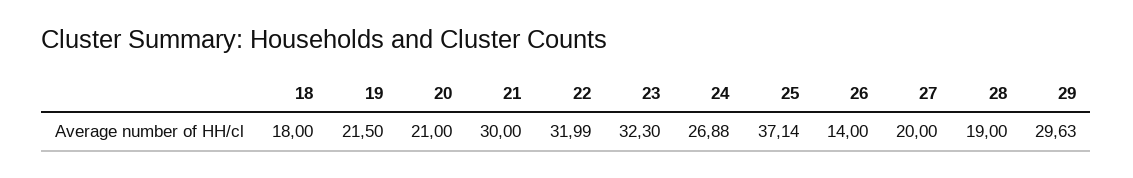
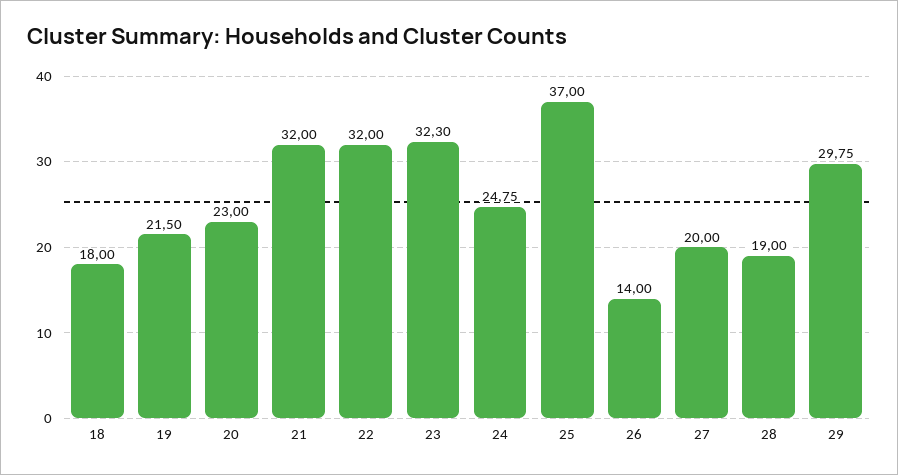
  {
    "18": 18,
    "19": 21.5,
-   "20": 21,
+   "20": 23,
-   "21": 30,
+   "21": 32,
-   "22": 31.99,
+   "22": 32,
    "23": 32.3,
-   "24": 26.88,
+   "24": 24.75,
-   "25": 37.14,
+   "25": 37,
    "26": 14,
    "27": 20,
    "28": 19,
-   "29": 29.63
+   "29": 29.75
  }

